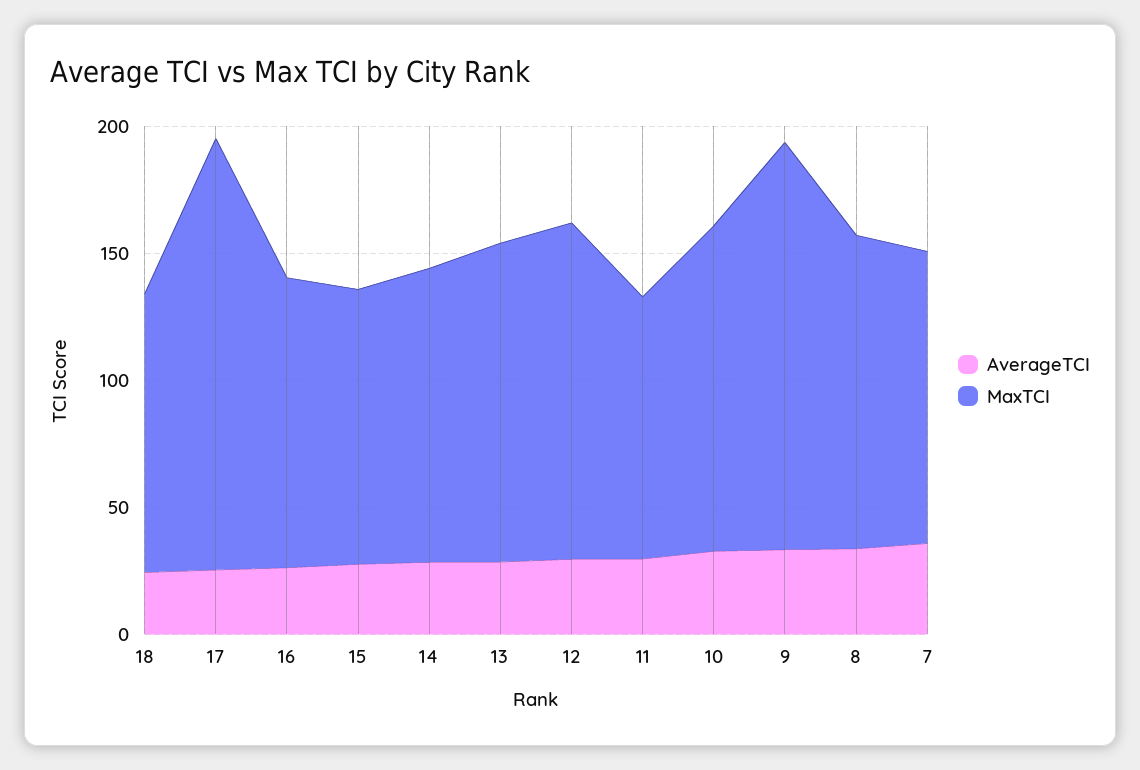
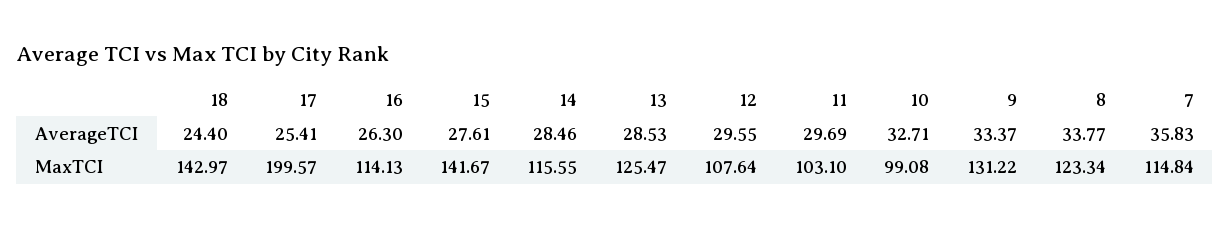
  {
    "AverageTCI": {
      "18": 24.4,
      "17": 25.41,
      "16": 26.3,
      "15": 27.61,
      "14": 28.46,
      "13": 28.53,
      "12": 29.55,
      "11": 29.69,
      "10": 32.71,
      "9": 33.37,
      "8": 33.77,
      "7": 35.83
    },
    "MaxTCI": {
-     "18": 110,
+     "18": 142.97,
-     "17": 170,
+     "17": 199.57,
      "16": 114.13,
-     "15": 110,
+     "15": 141.67,
      "14": 115.55,
      "13": 125.47,
-     "12": 130,
+     "12": 107.64,
      "11": 103.1,
-     "10": 130,
+     "10": 99.08,
-     "9": 160,
+     "9": 131.22,
      "8": 123.34,
      "7": 114.84
    }
  }

